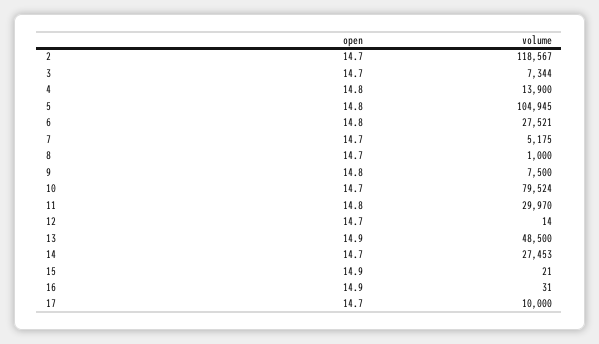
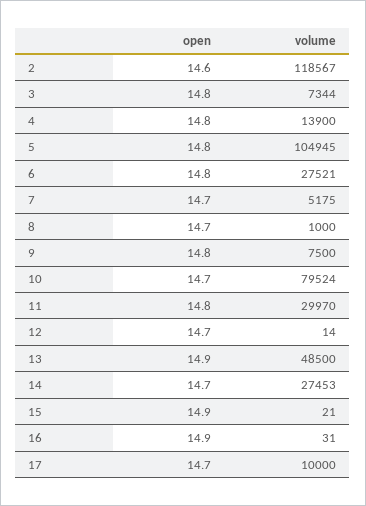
  {
    "open": {
-     "2": 14.7,
+     "2": 14.6,
-     "3": 14.7,
+     "3": 14.8,
      "4": 14.8,
      "5": 14.8,
      "6": 14.8,
      "7": 14.7,
      "8": 14.7,
      "9": 14.8,
      "10": 14.7,
      "11": 14.8,
      "12": 14.7,
      "13": 14.9,
      "14": 14.7,
      "15": 14.9,
      "16": 14.9,
      "17": 14.7
    },
    "volume": {
      "2": 118567,
      "3": 7344,
      "4": 13900,
      "5": 104945,
      "6": 27521,
      "7": 5175,
      "8": 1000,
      "9": 7500,
      "10": 79524,
      "11": 29970,
      "12": 14,
      "13": 48500,
      "14": 27453,
      "15": 21,
      "16": 31,
      "17": 10000
    }
  }

